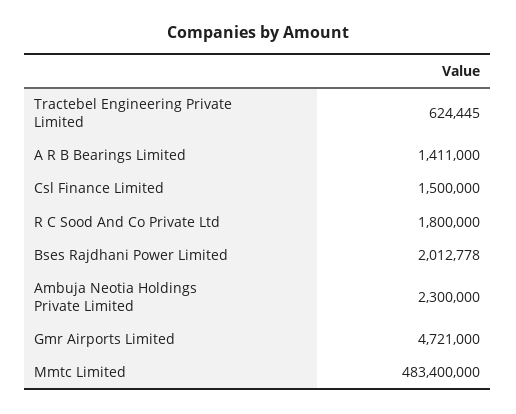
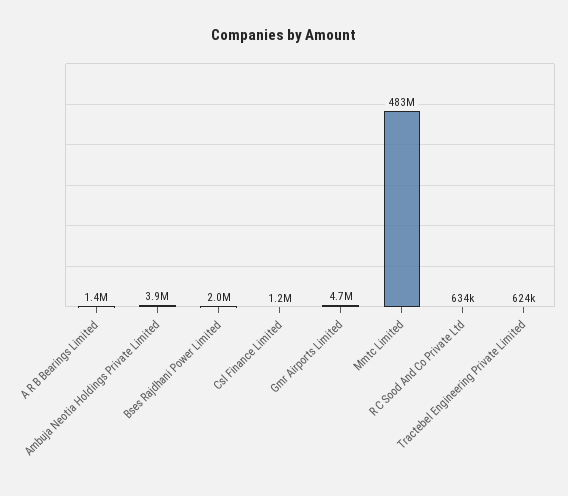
  {
    "Tractebel Engineering Private Limited": 624445,
    "A R B Bearings Limited": 1411000,
-   "Csl Finance Limited": 1500000,
+   "Csl Finance Limited": 1200000,
-   "R C Sood And Co Private Ltd": 1800000,
+   "R C Sood And Co Private Ltd": 634000,
    "Bses Rajdhani Power Limited": 2012778,
-   "Ambuja Neotia Holdings Private Limited": 2300000,
+   "Ambuja Neotia Holdings Private Limited": 3900000,
    "Gmr Airports Limited": 4721000,
    "Mmtc Limited": 483400000
  }

